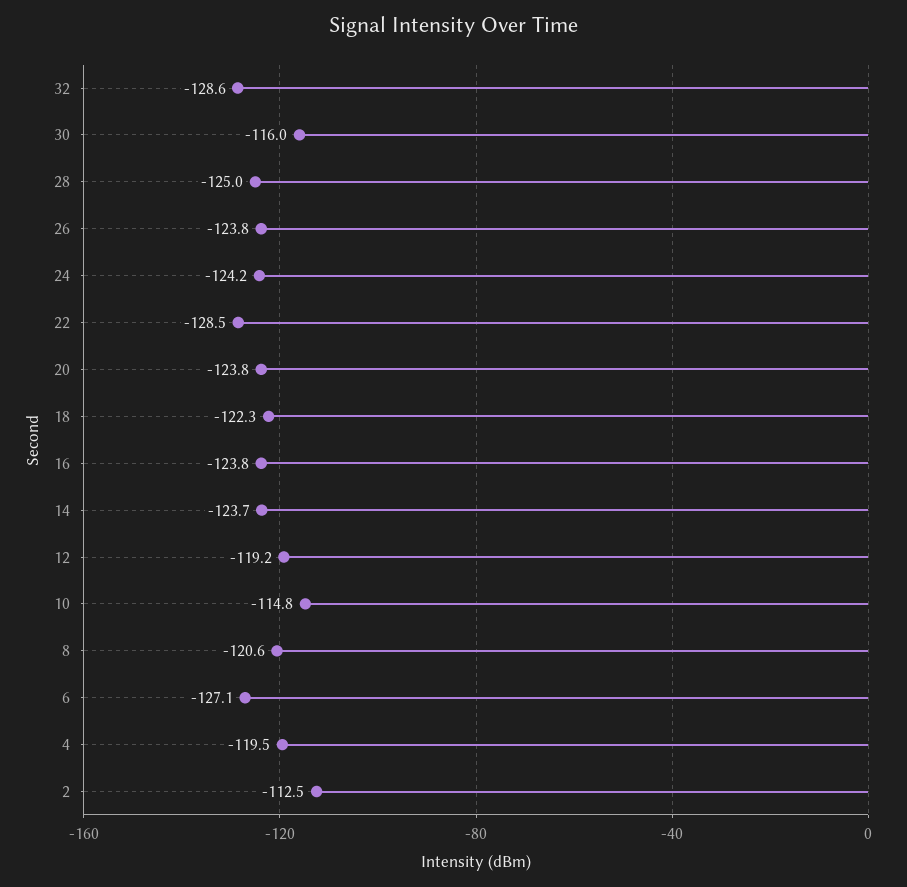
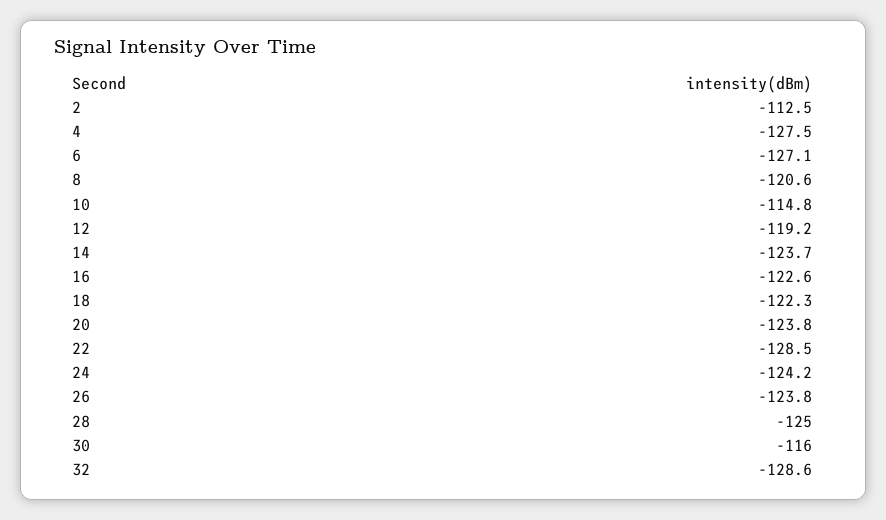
  {
    "32": -128.6,
    "30": -116,
    "28": -125,
    "26": -123.8,
    "24": -124.2,
    "22": -128.5,
    "20": -123.8,
    "18": -122.3,
-   "16": -123.8,
+   "16": -122.6,
    "14": -123.7,
    "12": -119.2,
    "10": -114.8,
    "8": -120.6,
    "6": -127.1,
-   "4": -119.5,
+   "4": -127.5,
    "2": -112.5
  }

